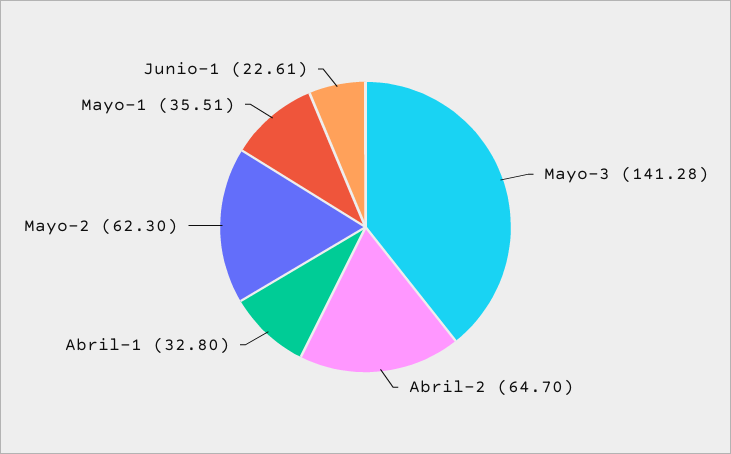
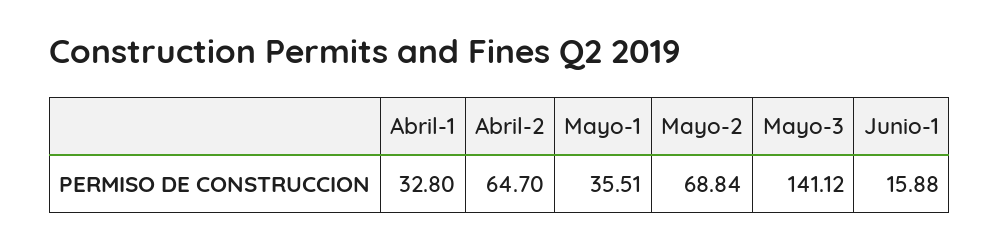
  {
-   "Mayo-3": 141.28,
+   "Mayo-3": 141.12,
    "Abril-2": 64.7,
    "Abril-1": 32.8,
-   "Mayo-2": 62.3,
+   "Mayo-2": 68.84,
    "Mayo-1": 35.51,
-   "Junio-1": 22.61
+   "Junio-1": 15.88
  }

